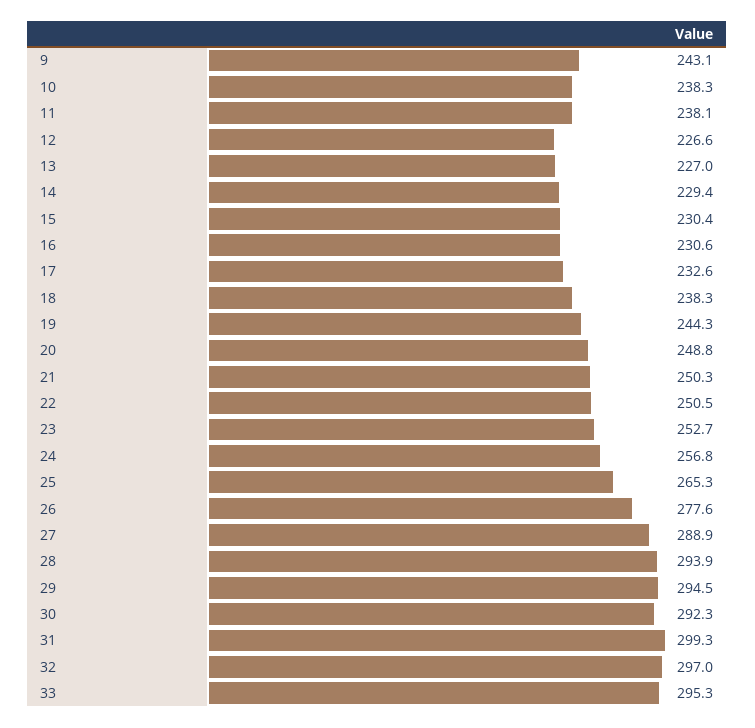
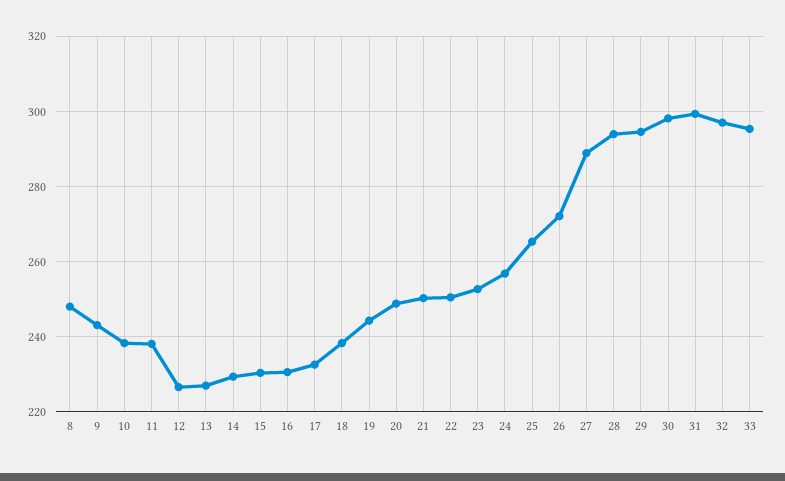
  {
    "9": 243.1,
    "10": 238.3,
    "11": 238.1,
    "12": 226.6,
    "13": 227,
    "14": 229.4,
    "15": 230.4,
    "16": 230.6,
    "17": 232.6,
    "18": 238.3,
    "19": 244.3,
    "20": 248.8,
    "21": 250.3,
    "22": 250.5,
    "23": 252.7,
    "24": 256.8,
    "25": 265.3,
-   "26": 277.6,
+   "26": 272,
    "27": 288.9,
    "28": 293.9,
    "29": 294.5,
-   "30": 292.3,
+   "30": 298,
    "31": 299.3,
    "32": 297,
-   "33": 295.3
+   "33": 295.3,
+   "8": 248
  }

